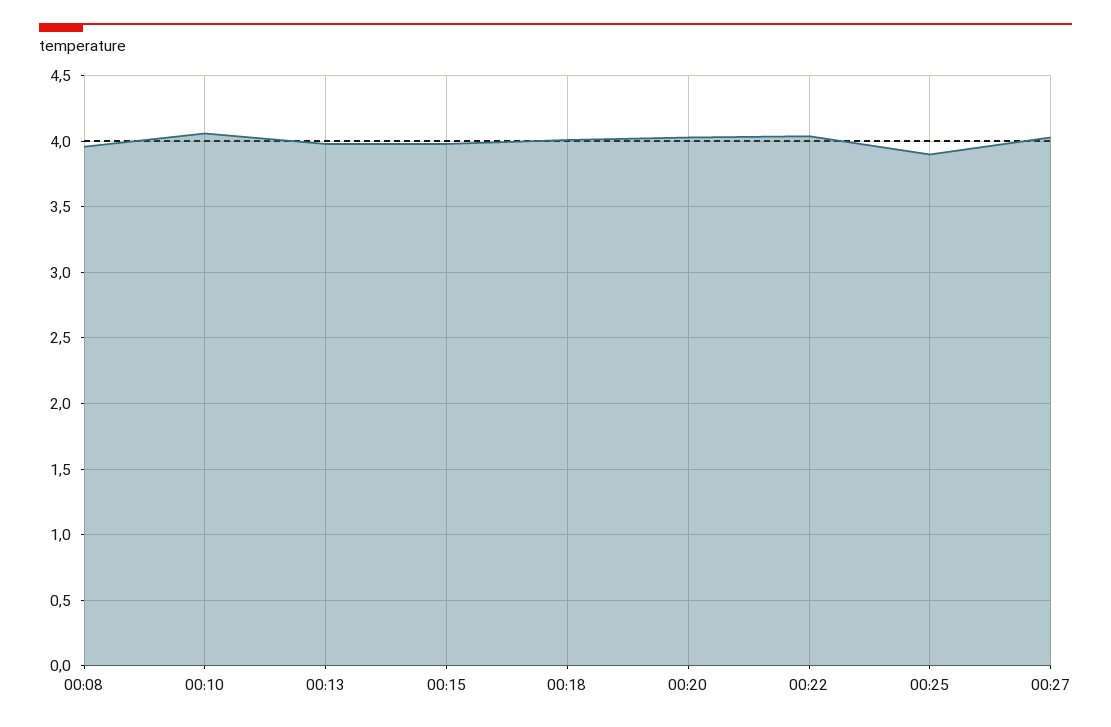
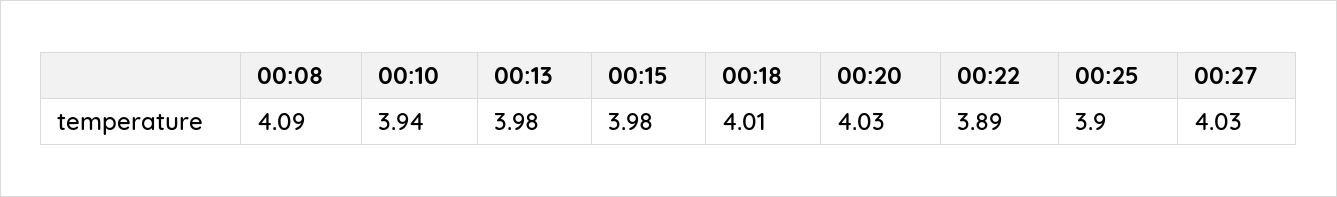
  {
-   "00:08": 3.95,
+   "00:08": 4.09,
-   "00:10": 4.05,
+   "00:10": 3.94,
    "00:13": 3.98,
    "00:15": 3.98,
    "00:18": 4.01,
    "00:20": 4.03,
-   "00:22": 4.05,
+   "00:22": 3.89,
    "00:25": 3.9,
    "00:27": 4.03
  }

